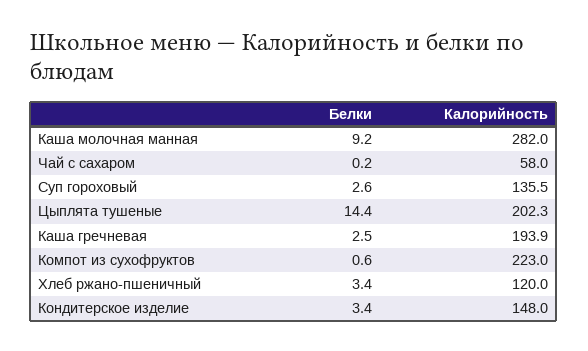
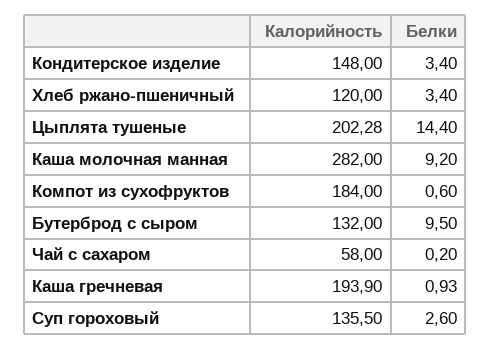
  {
    "Белки": {
      "Каша молочная манная": 9.2,
      "Чай с сахаром": 0.2,
      "Суп гороховый": 2.6,
      "Цыплята тушеные": 14.4,
-     "Каша гречневая": 2.5,
+     "Каша гречневая": 0.93,
      "Компот из сухофруктов": 0.6,
      "Хлеб ржано-пшеничный": 3.4,
-     "Кондитерское изделие": 3.4
+     "Кондитерское изделие": 3.4,
+     "Бутерброд с сыром": 9.5
    },
    "Калорийность": {
      "Каша молочная манная": 282,
      "Чай с сахаром": 58,
      "Суп гороховый": 135.5,
      "Цыплята тушеные": 202.28,
      "Каша гречневая": 193.9,
-     "Компот из сухофруктов": 223,
+     "Компот из сухофруктов": 184,
      "Хлеб ржано-пшеничный": 120,
-     "Кондитерское изделие": 148
+     "Кондитерское изделие": 148,
+     "Бутерброд с сыром": 132
    }
  }

